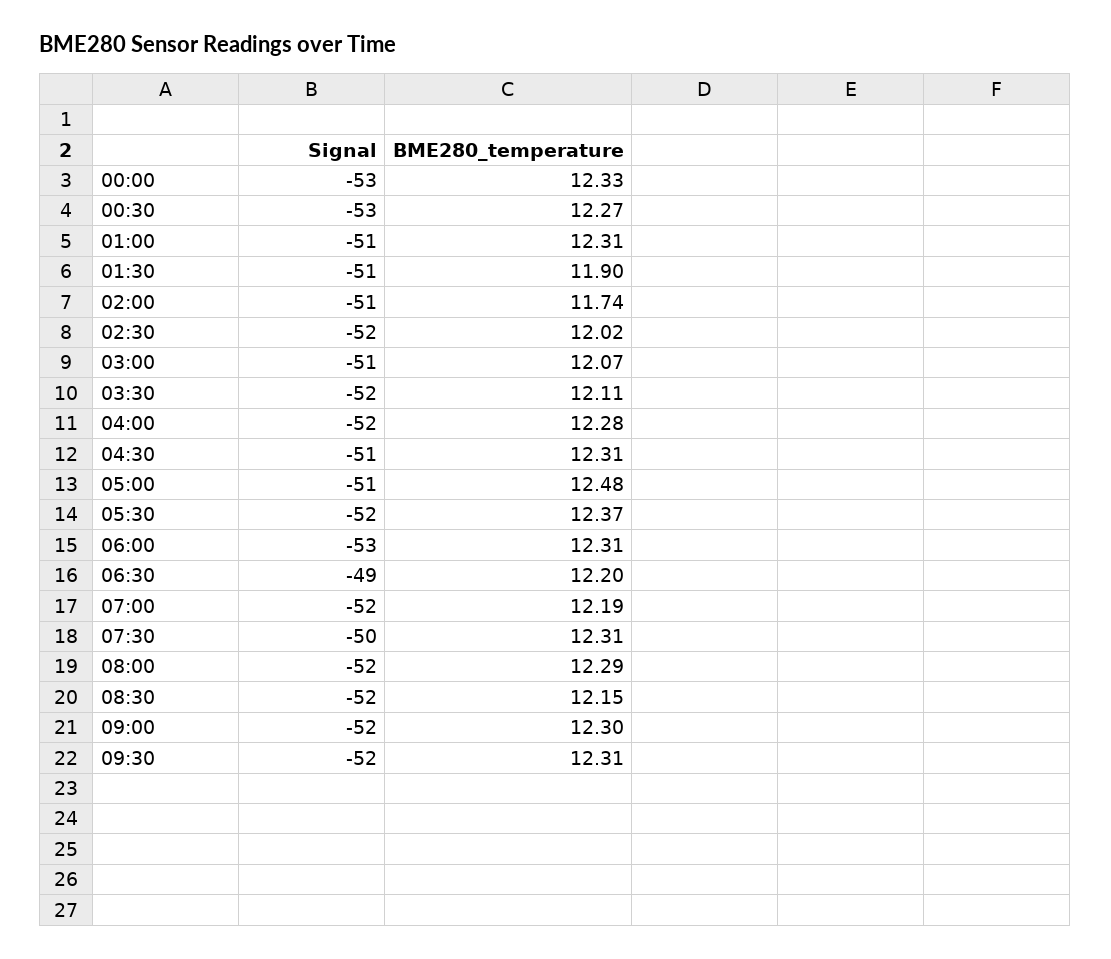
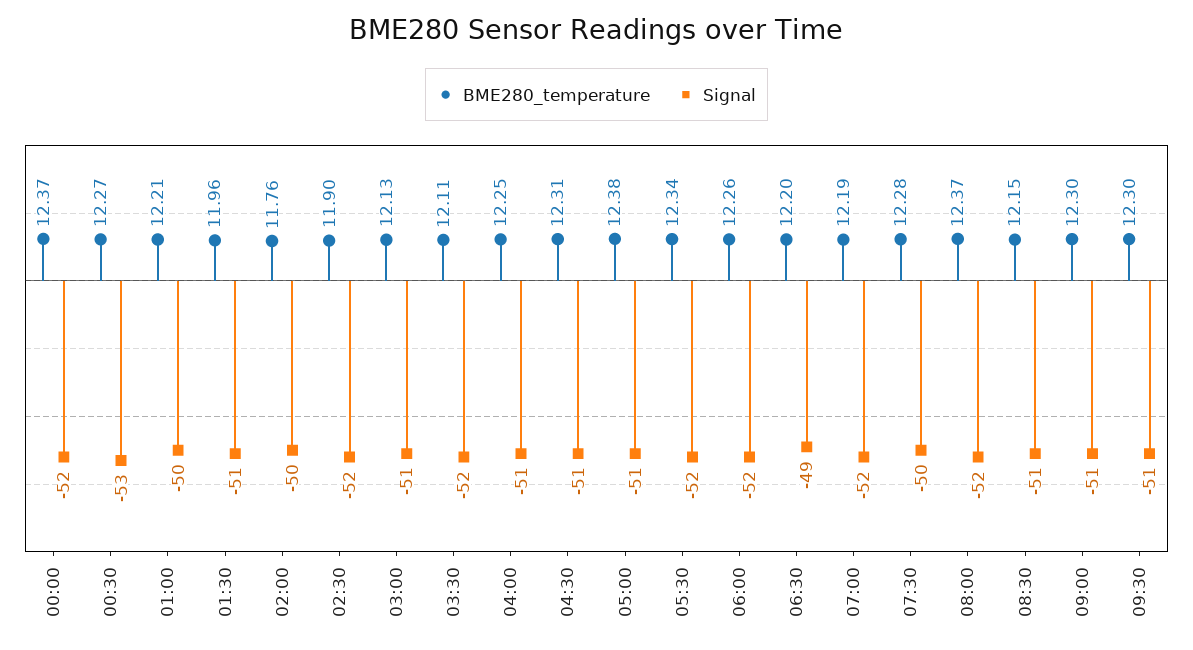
  {
    "Signal": {
-     "00:00": -53,
+     "00:00": -52,
      "00:30": -53,
-     "01:00": -51,
+     "01:00": -50,
      "01:30": -51,
-     "02:00": -51,
+     "02:00": -50,
      "02:30": -52,
      "03:00": -51,
      "03:30": -52,
-     "04:00": -52,
+     "04:00": -51,
      "04:30": -51,
      "05:00": -51,
      "05:30": -52,
-     "06:00": -53,
+     "06:00": -52,
      "06:30": -49,
      "07:00": -52,
      "07:30": -50,
      "08:00": -52,
-     "08:30": -52,
+     "08:30": -51,
-     "09:00": -52,
+     "09:00": -51,
-     "09:30": -52
+     "09:30": -51
    },
    "BME280_temperature": {
-     "00:00": 12.33,
+     "00:00": 12.37,
      "00:30": 12.27,
-     "01:00": 12.31,
+     "01:00": 12.21,
-     "01:30": 11.9,
+     "01:30": 11.96,
-     "02:00": 11.74,
+     "02:00": 11.76,
-     "02:30": 12.02,
+     "02:30": 11.9,
-     "03:00": 12.07,
+     "03:00": 12.13,
      "03:30": 12.11,
-     "04:00": 12.28,
+     "04:00": 12.25,
      "04:30": 12.31,
-     "05:00": 12.48,
+     "05:00": 12.38,
-     "05:30": 12.37,
+     "05:30": 12.34,
-     "06:00": 12.31,
+     "06:00": 12.26,
      "06:30": 12.2,
      "07:00": 12.19,
-     "07:30": 12.31,
+     "07:30": 12.28,
-     "08:00": 12.29,
+     "08:00": 12.37,
      "08:30": 12.15,
      "09:00": 12.3,
-     "09:30": 12.31
+     "09:30": 12.3
    }
  }

